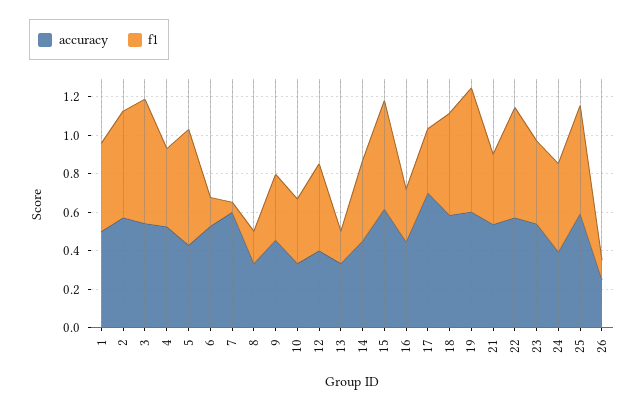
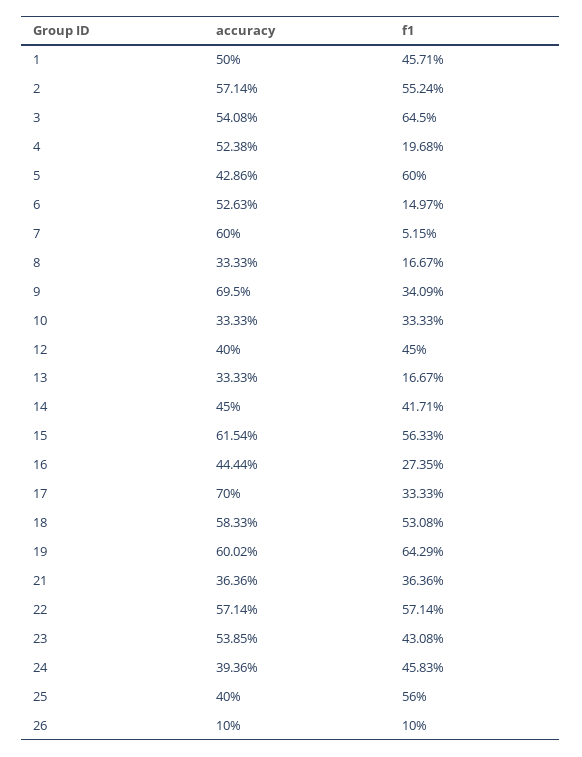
  {
    "accuracy": {
      "1": 0.5,
      "2": 0.5714,
      "3": 0.5408,
      "4": 0.5238,
      "5": 0.4286,
      "6": 0.5263,
      "7": 0.6,
      "8": 0.3333,
-     "9": 0.45,
+     "9": 0.695,
      "10": 0.3333,
      "12": 0.4,
      "13": 0.3333,
      "14": 0.45,
      "15": 0.6154,
      "16": 0.4444,
      "17": 0.7,
      "18": 0.5833,
      "19": 0.6002,
-     "21": 0.55,
+     "21": 0.3636,
      "22": 0.5714,
      "23": 0.5385,
      "24": 0.3936,
-     "25": 0.6,
+     "25": 0.4,
-     "26": 0.25
+     "26": 0.1
    },
    "f1": {
      "1": 0.4571,
      "2": 0.5524,
      "3": 0.645,
-     "4": 0.4,
+     "4": 0.1968,
      "5": 0.6,
      "6": 0.1497,
      "7": 0.0515,
      "8": 0.1667,
      "9": 0.3409,
      "10": 0.3333,
      "12": 0.45,
      "13": 0.1667,
      "14": 0.4171,
      "15": 0.5633,
      "16": 0.2735,
      "17": 0.3333,
      "18": 0.5308,
      "19": 0.6429,
      "21": 0.3636,
      "22": 0.5714,
      "23": 0.4308,
      "24": 0.4583,
      "25": 0.56,
      "26": 0.1
    }
  }

